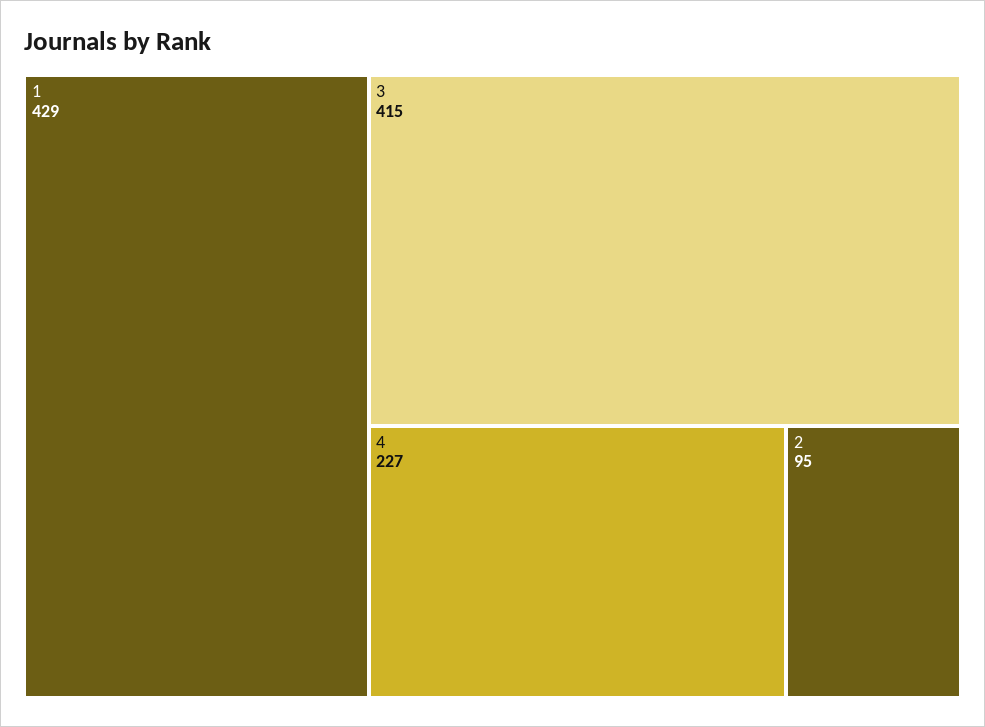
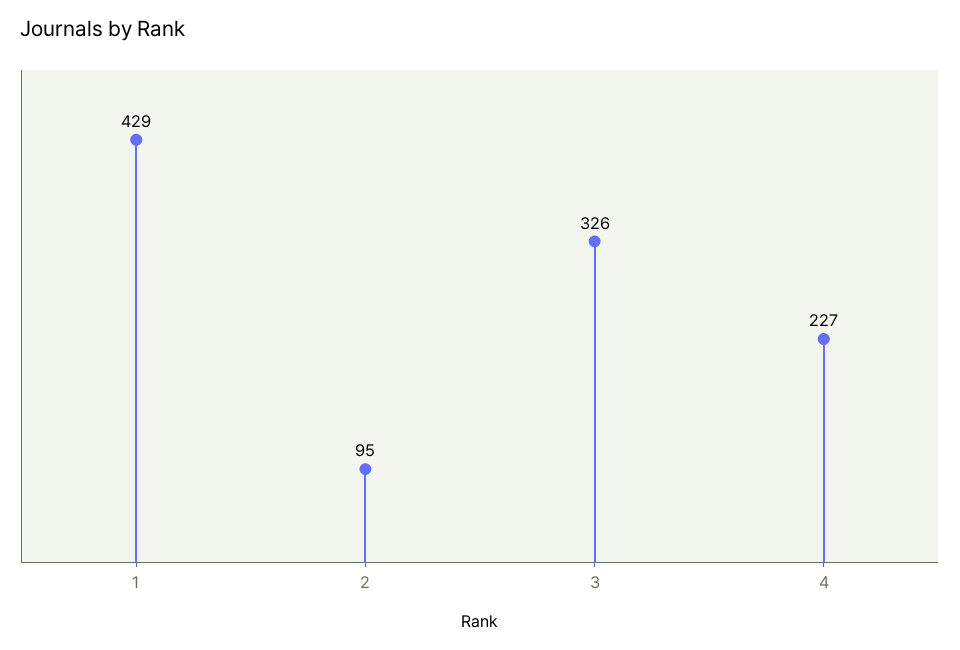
  {
    "1": 429,
-   "3": 415,
+   "3": 326,
    "4": 227,
    "2": 95
  }

